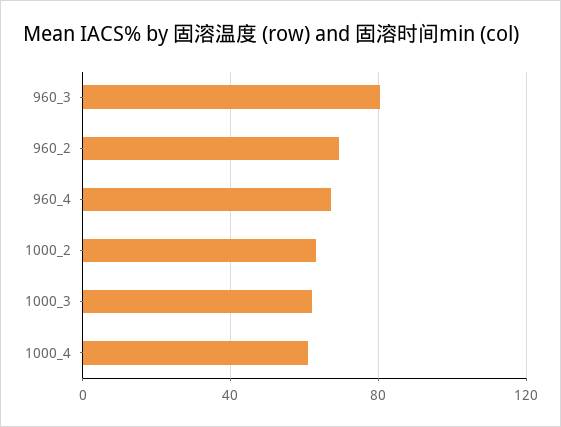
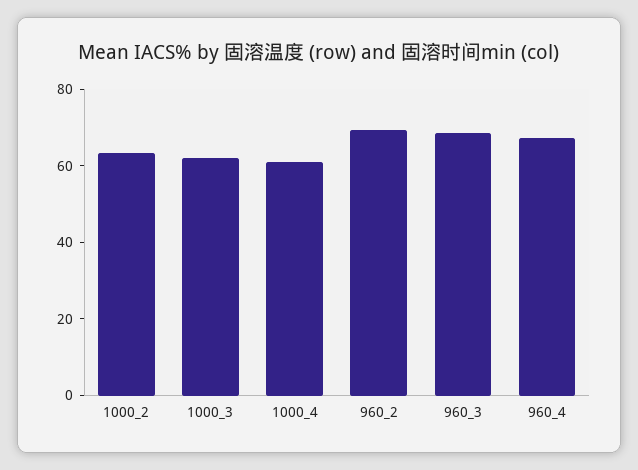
  {
-   "960_3": 80,
+   "960_3": 70,
    "960_2": 70,
    "960_4": 65,
    "1000_2": 65,
    "1000_3": 60,
    "1000_4": 60
  }

